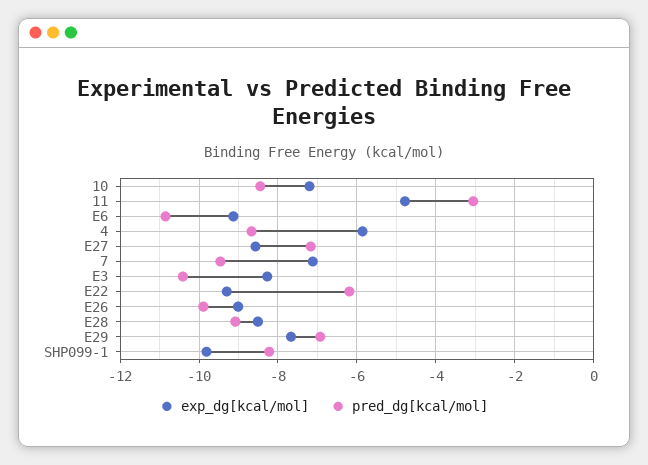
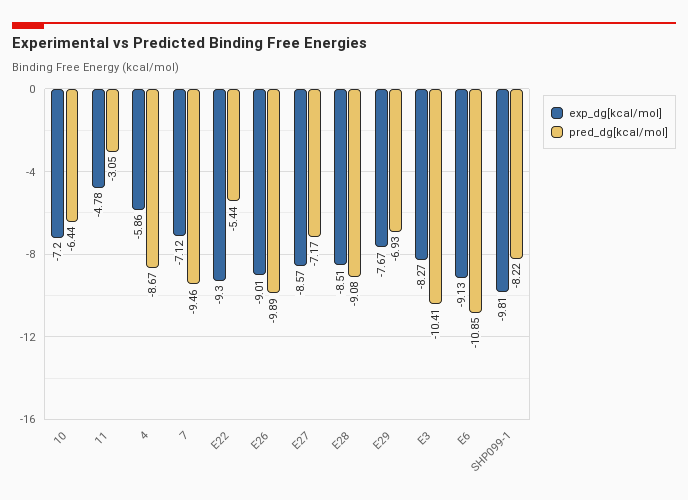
  {
    "exp_dg[kcal/mol]": {
      "10": -7.2,
      "11": -4.78,
      "E6": -9.13,
      "4": -5.86,
      "E27": -8.57,
      "7": -7.12,
      "E3": -8.27,
      "E22": -9.3,
      "E26": -9.01,
      "E28": -8.51,
      "E29": -7.67,
      "SHP099-1": -9.81
    },
    "pred_dg[kcal/mol]": {
-     "10": -8.4,
+     "10": -6.44,
      "11": -3.05,
      "E6": -10.85,
      "4": -8.67,
      "E27": -7.17,
      "7": -9.46,
      "E3": -10.41,
-     "E22": -6.2,
+     "E22": -5.44,
      "E26": -9.89,
      "E28": -9.08,
      "E29": -6.93,
      "SHP099-1": -8.22
    }
  }

